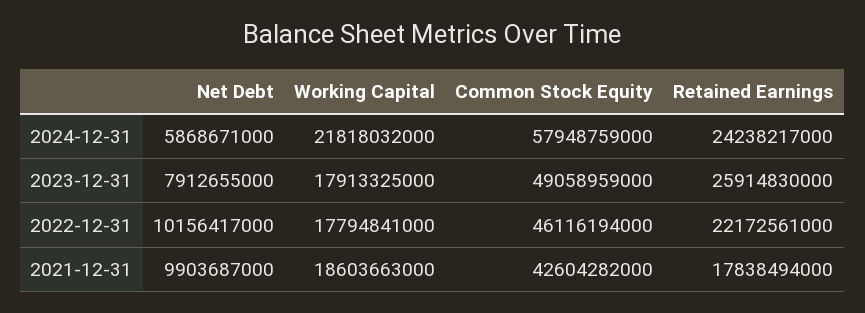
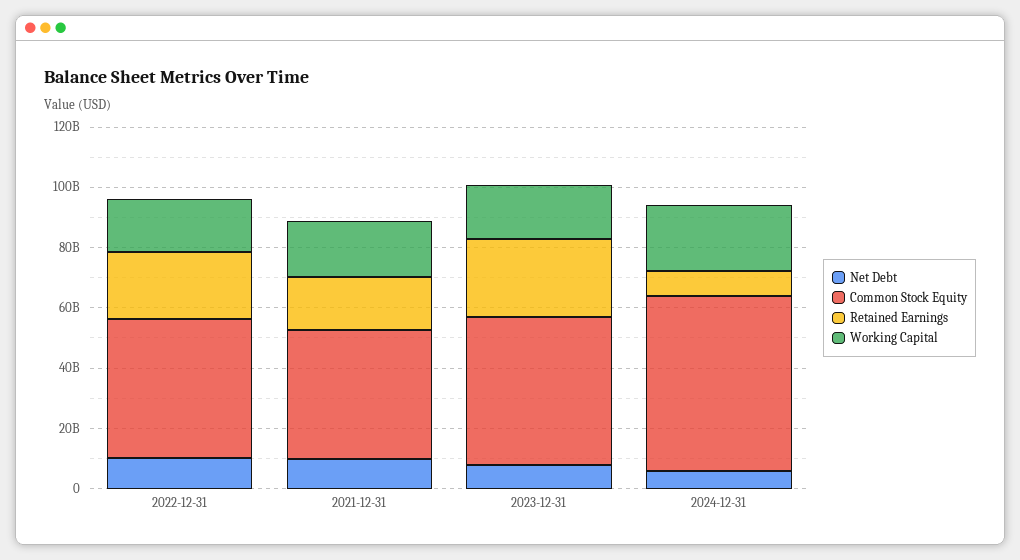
  {
    "Net Debt": {
      "2024-12-31": 5868671000,
      "2023-12-31": 7912655000,
      "2022-12-31": 10156417000,
      "2021-12-31": 9903687000
    },
    "Working Capital": {
      "2024-12-31": 21818032000,
      "2023-12-31": 17913325000,
      "2022-12-31": 17794841000,
      "2021-12-31": 18603663000
    },
    "Common Stock Equity": {
      "2024-12-31": 57948759000,
      "2023-12-31": 49058959000,
      "2022-12-31": 46116194000,
      "2021-12-31": 42604282000
    },
    "Retained Earnings": {
-     "2024-12-31": 24238217000,
+     "2024-12-31": 10000000000,
      "2023-12-31": 25914830000,
      "2022-12-31": 22172561000,
      "2021-12-31": 17838494000
    }
  }

